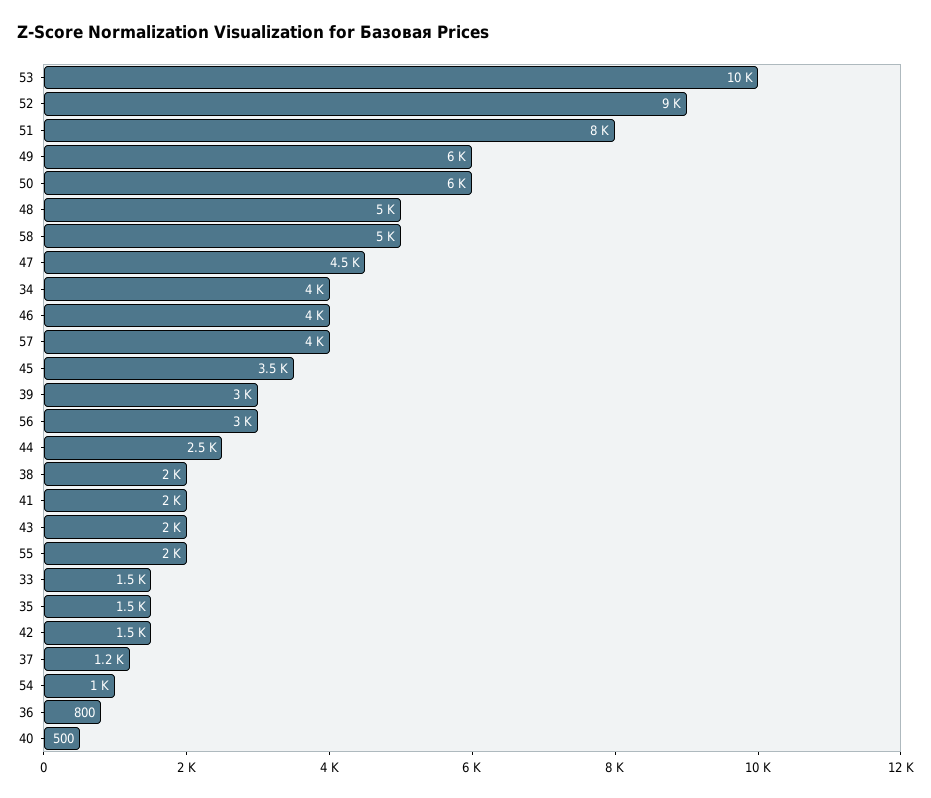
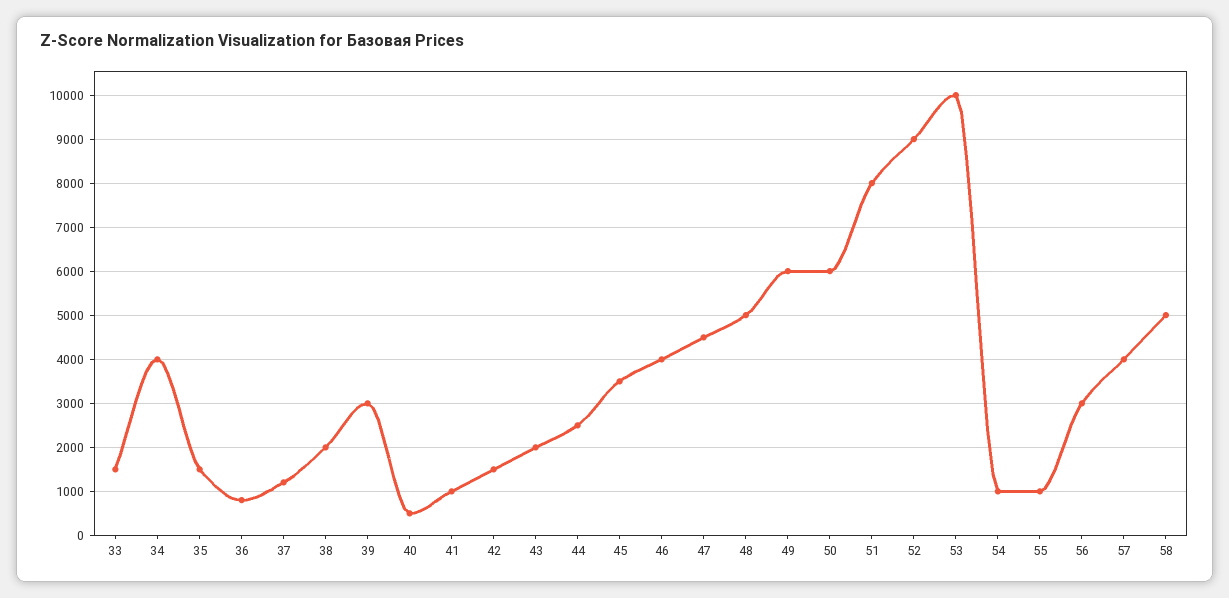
  {
    "53": 10000,
    "52": 9000,
    "51": 8000,
    "49": 6000,
    "50": 6000,
    "48": 5000,
    "58": 5000,
    "47": 4500,
    "34": 4000,
    "46": 4000,
    "57": 4000,
    "45": 3500,
    "39": 3000,
    "56": 3000,
    "44": 2500,
    "38": 2000,
-   "41": 2000,
+   "41": 1000,
    "43": 2000,
-   "55": 2000,
+   "55": 1000,
    "33": 1500,
    "35": 1500,
    "42": 1500,
    "37": 1200,
    "54": 1000,
    "36": 800,
    "40": 500
  }

